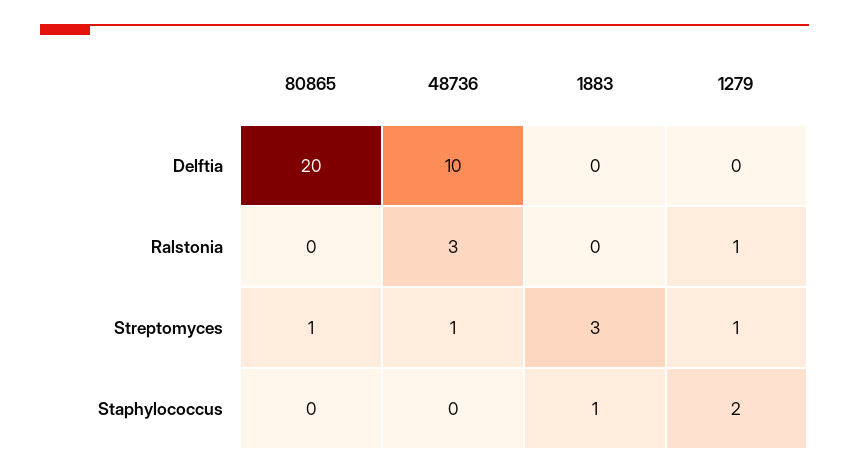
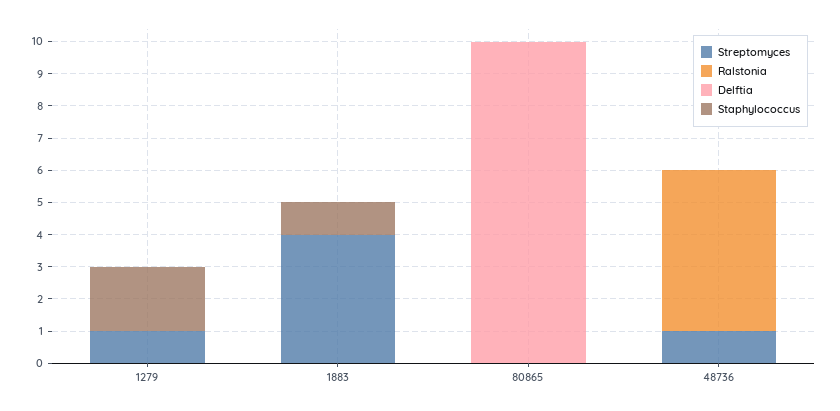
  {
    "Delftia": {
-     "80865": 20,
+     "80865": 10,
-     "48736": 10,
+     "48736": 0,
      "1883": 0,
      "1279": 0
    },
    "Ralstonia": {
      "80865": 0,
-     "48736": 3,
+     "48736": 5,
      "1883": 0,
-     "1279": 1
+     "1279": 0
    },
    "Streptomyces": {
-     "80865": 1,
+     "80865": 0,
      "48736": 1,
-     "1883": 3,
+     "1883": 4,
      "1279": 1
    },
    "Staphylococcus": {
      "80865": 0,
      "48736": 0,
      "1883": 1,
      "1279": 2
    }
  }

